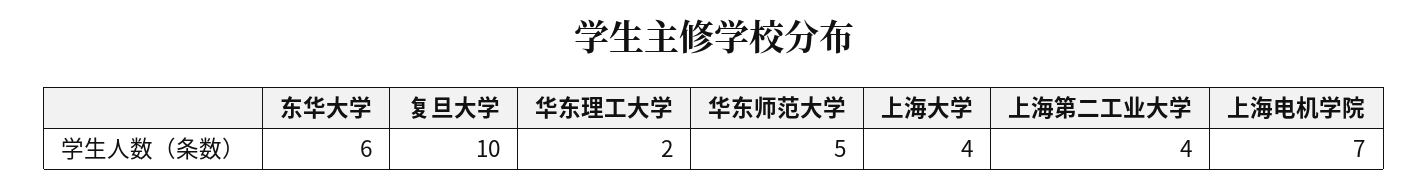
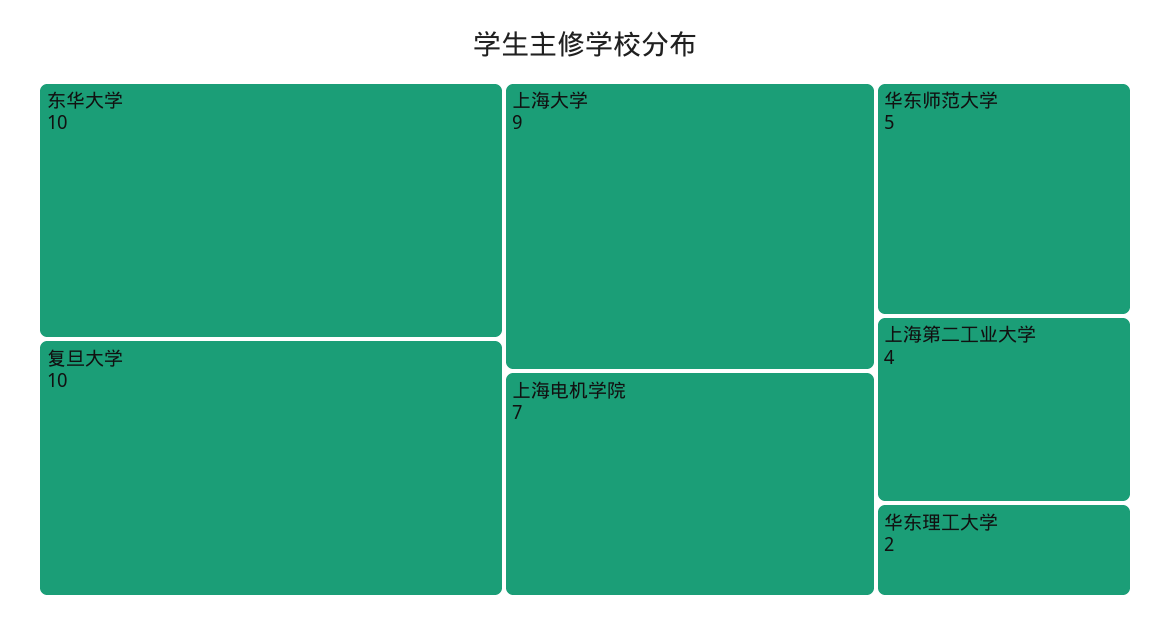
  {
-   "东华大学": 6,
+   "东华大学": 10,
    "复旦大学": 10,
    "华东理工大学": 2,
    "华东师范大学": 5,
-   "上海大学": 4,
+   "上海大学": 9,
    "上海第二工业大学": 4,
    "上海电机学院": 7
  }

